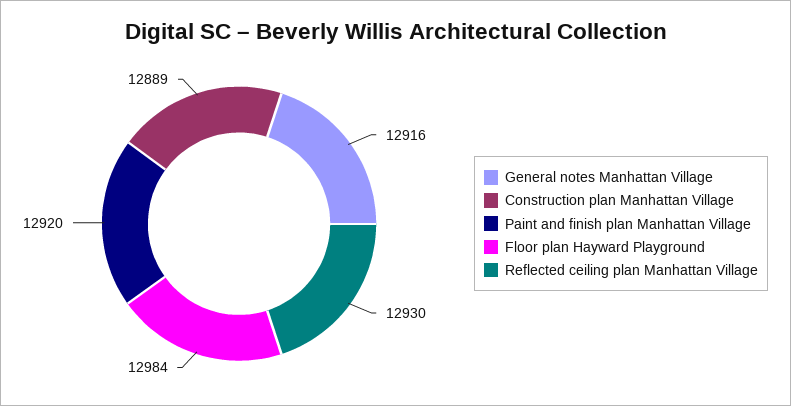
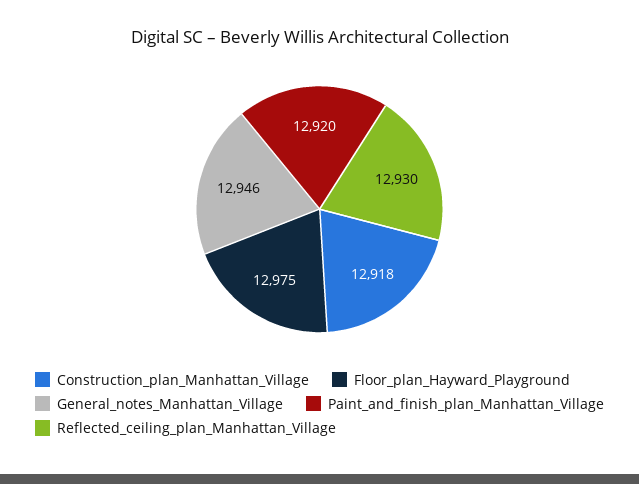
  {
-   "General notes Manhattan Village": 12916,
+   "General notes Manhattan Village": 12946,
-   "Construction plan Manhattan Village": 12889,
+   "Construction plan Manhattan Village": 12918,
    "Paint and finish plan Manhattan Village": 12920,
-   "Floor plan Hayward Playground": 12984,
+   "Floor plan Hayward Playground": 12975,
    "Reflected ceiling plan Manhattan Village": 12930
  }

